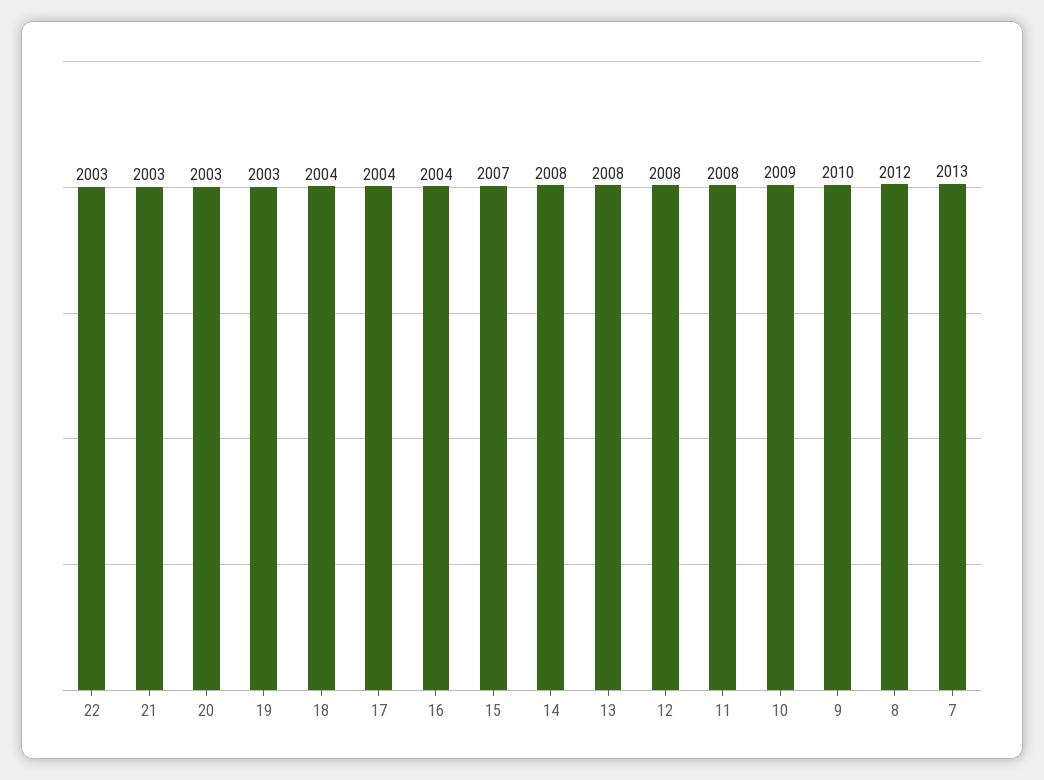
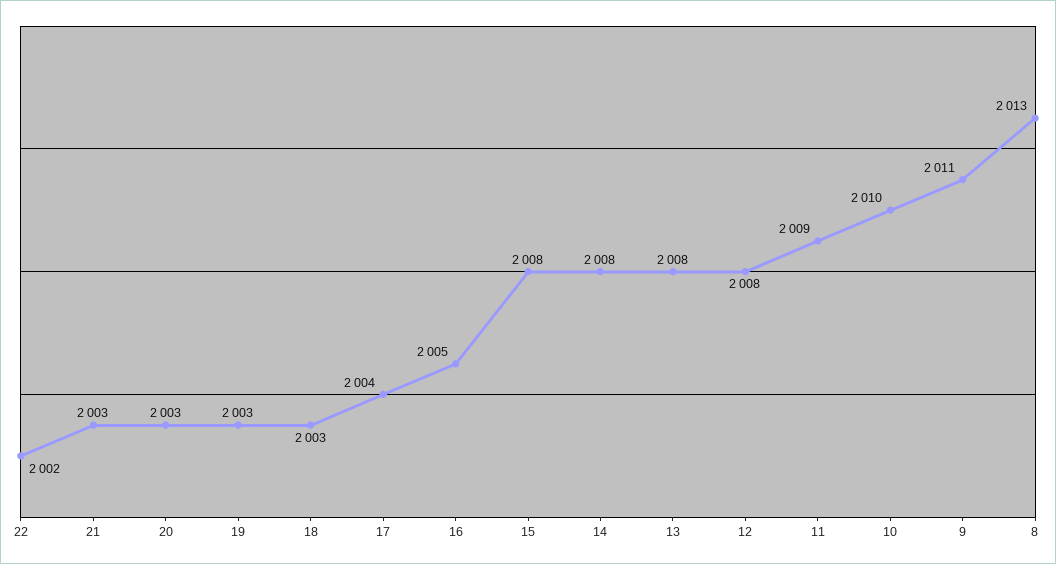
  {
-   "22": 2003,
+   "22": 2002,
    "21": 2003,
    "20": 2003,
    "19": 2003,
-   "18": 2004,
+   "18": 2003,
    "17": 2004,
-   "16": 2004,
+   "16": 2005,
-   "15": 2007,
+   "15": 2008,
    "14": 2008,
    "13": 2008,
    "12": 2008,
-   "11": 2008,
+   "11": 2009,
-   "10": 2009,
+   "10": 2010,
-   "9": 2010,
+   "9": 2011,
-   "8": 2012,
+   "8": 2013
-   "7": 2013
  }

